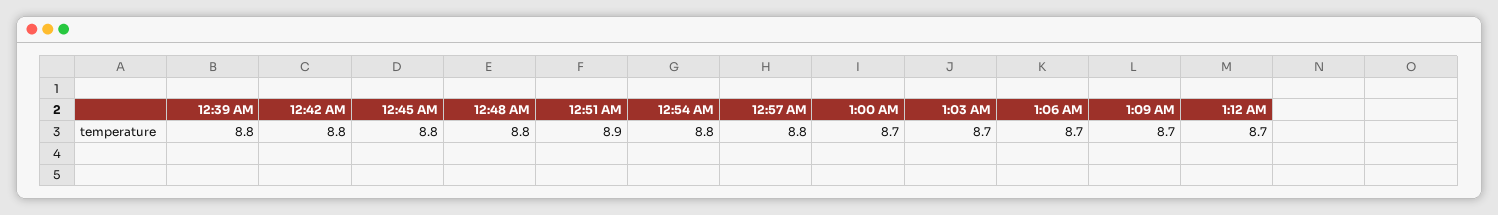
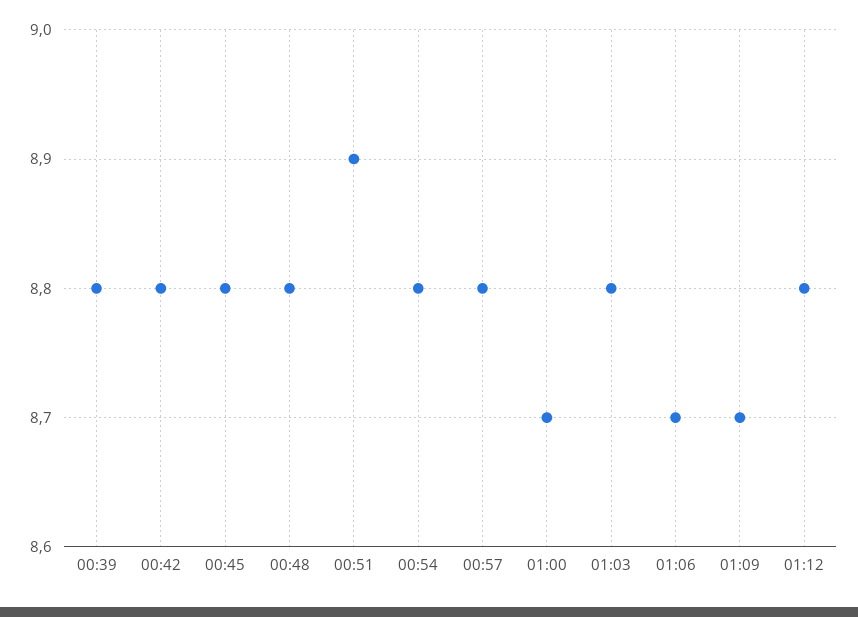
  {
    "12:39 AM": 8.8,
    "12:42 AM": 8.8,
    "12:45 AM": 8.8,
    "12:48 AM": 8.8,
    "12:51 AM": 8.9,
    "12:54 AM": 8.8,
    "12:57 AM": 8.8,
    "1:00 AM": 8.7,
-   "1:03 AM": 8.7,
+   "1:03 AM": 8.8,
    "1:06 AM": 8.7,
    "1:09 AM": 8.7,
-   "1:12 AM": 8.7
+   "1:12 AM": 8.8
  }

